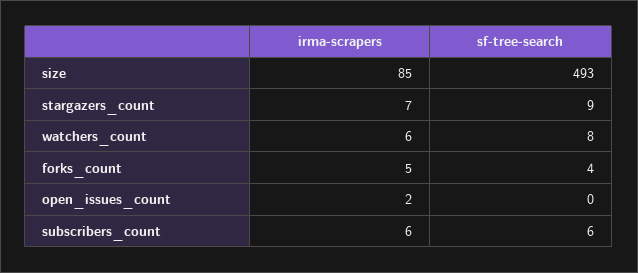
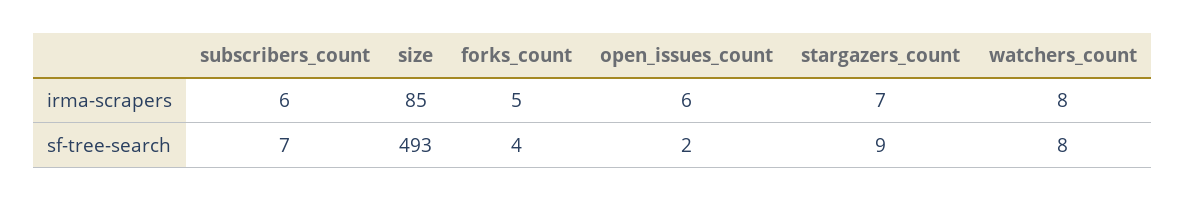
  {
    "irma-scrapers": {
      "size": 85,
      "stargazers_count": 7,
-     "watchers_count": 6,
+     "watchers_count": 8,
      "forks_count": 5,
-     "open_issues_count": 2,
+     "open_issues_count": 6,
      "subscribers_count": 6
    },
    "sf-tree-search": {
      "size": 493,
      "stargazers_count": 9,
      "watchers_count": 8,
      "forks_count": 4,
-     "open_issues_count": 0,
+     "open_issues_count": 2,
-     "subscribers_count": 6
+     "subscribers_count": 7
    }
  }

